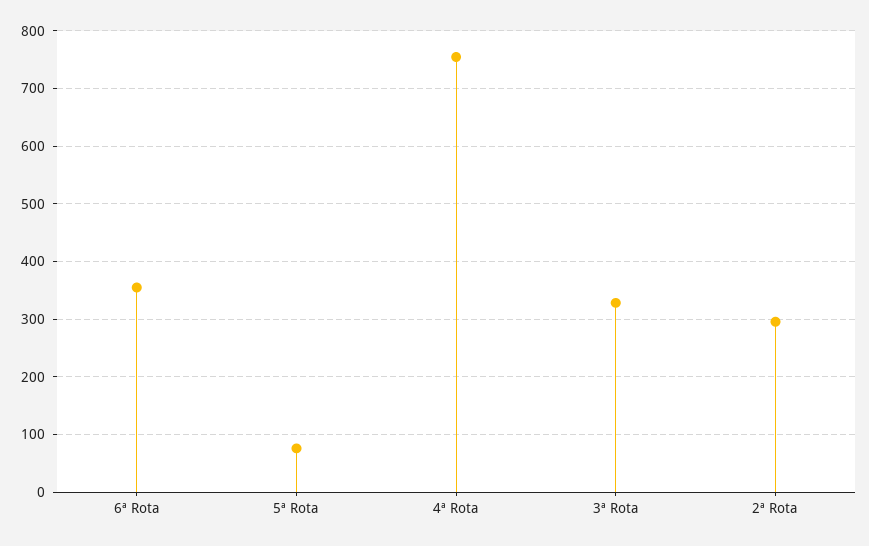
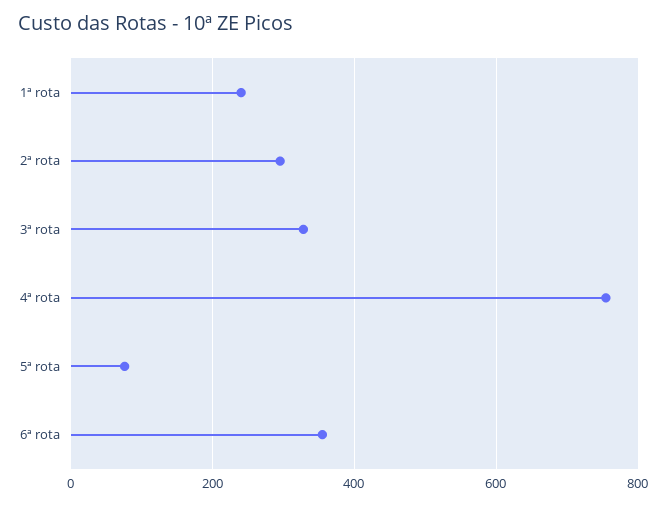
  {
    "6ª Rota": 360,
    "5ª Rota": 80,
    "4ª Rota": 760,
    "3ª Rota": 320,
-   "2ª Rota": 300
+   "2ª Rota": 300,
+   "1ª rota": 240
  }

